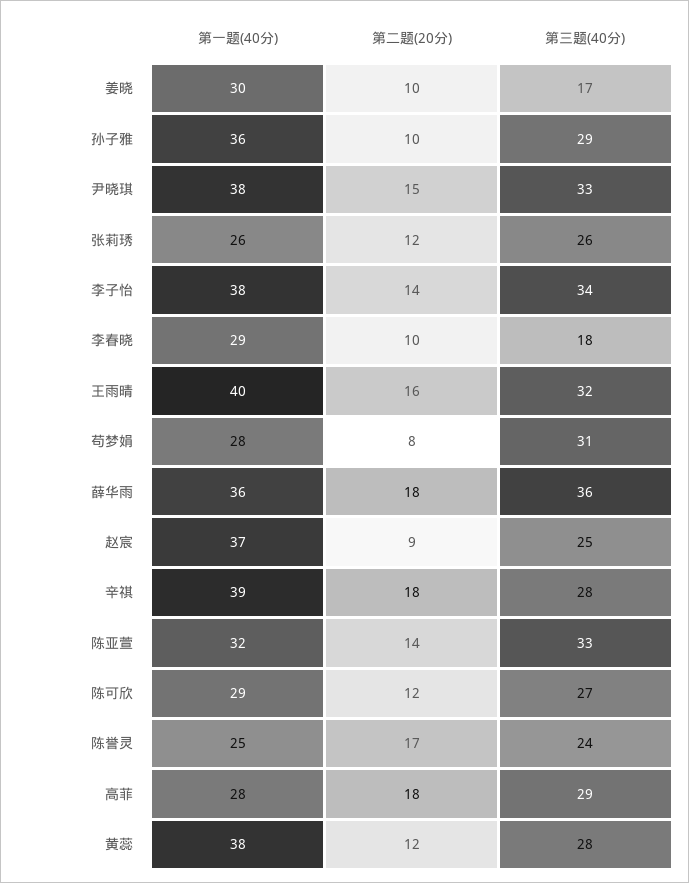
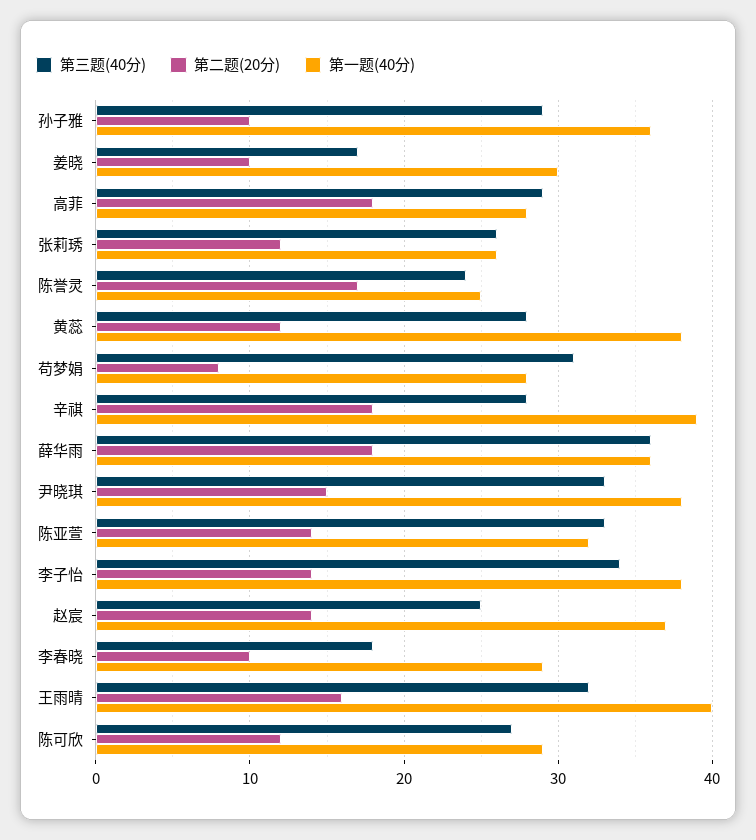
  {
    "第一题(40分)": {
      "姜晓": 30,
      "孙子雅": 36,
      "尹晓琪": 38,
      "张莉琇": 26,
      "李子怡": 38,
      "李春晓": 29,
      "王雨晴": 40,
      "苟梦娟": 28,
      "薛华雨": 36,
      "赵宸": 37,
      "辛祺": 39,
      "陈亚萱": 32,
      "陈可欣": 29,
      "陈誉灵": 25,
      "高菲": 28,
      "黄蕊": 38
    },
    "第二题(20分)": {
      "姜晓": 10,
      "孙子雅": 10,
      "尹晓琪": 15,
      "张莉琇": 12,
      "李子怡": 14,
      "李春晓": 10,
      "王雨晴": 16,
      "苟梦娟": 8,
      "薛华雨": 18,
-     "赵宸": 9,
+     "赵宸": 14,
      "辛祺": 18,
      "陈亚萱": 14,
      "陈可欣": 12,
      "陈誉灵": 17,
      "高菲": 18,
      "黄蕊": 12
    },
    "第三题(40分)": {
      "姜晓": 17,
      "孙子雅": 29,
      "尹晓琪": 33,
      "张莉琇": 26,
      "李子怡": 34,
      "李春晓": 18,
      "王雨晴": 32,
      "苟梦娟": 31,
      "薛华雨": 36,
      "赵宸": 25,
      "辛祺": 28,
      "陈亚萱": 33,
      "陈可欣": 27,
      "陈誉灵": 24,
      "高菲": 29,
      "黄蕊": 28
    }
  }

